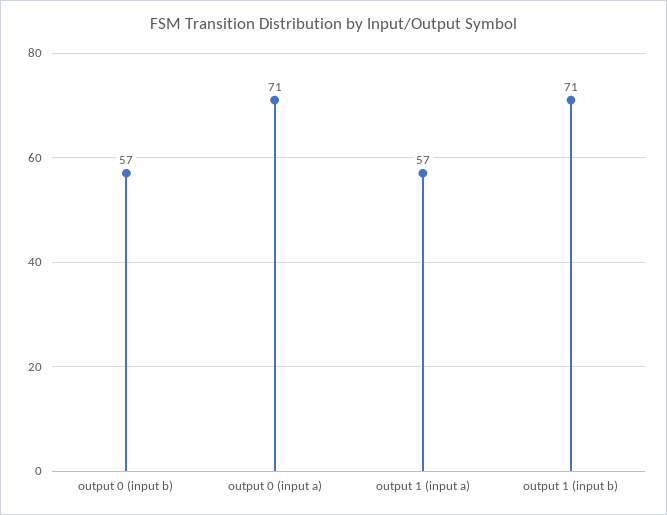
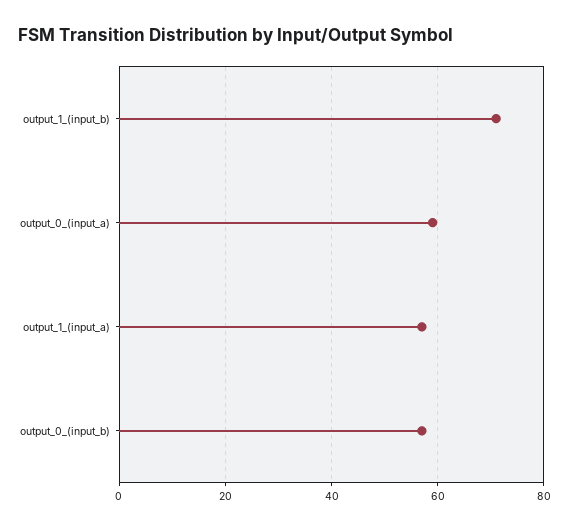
  {
    "output 0 (input b)": 57,
-   "output 0 (input a)": 71,
+   "output 0 (input a)": 60,
    "output 1 (input a)": 57,
    "output 1 (input b)": 71
  }

